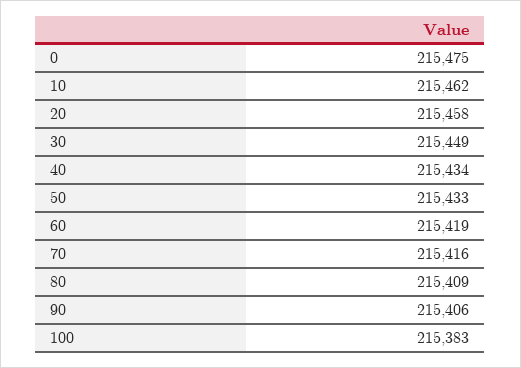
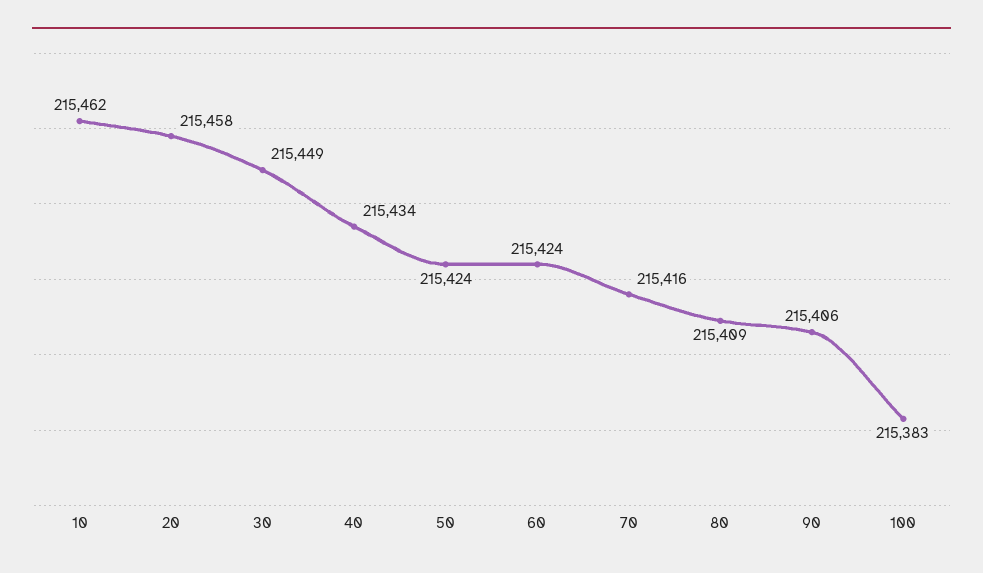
  {
-   "0": 215475,
    "10": 215462,
    "20": 215458,
    "30": 215449,
    "40": 215434,
-   "50": 215433,
+   "50": 215424,
-   "60": 215419,
+   "60": 215424,
    "70": 215416,
    "80": 215409,
    "90": 215406,
    "100": 215383
  }

